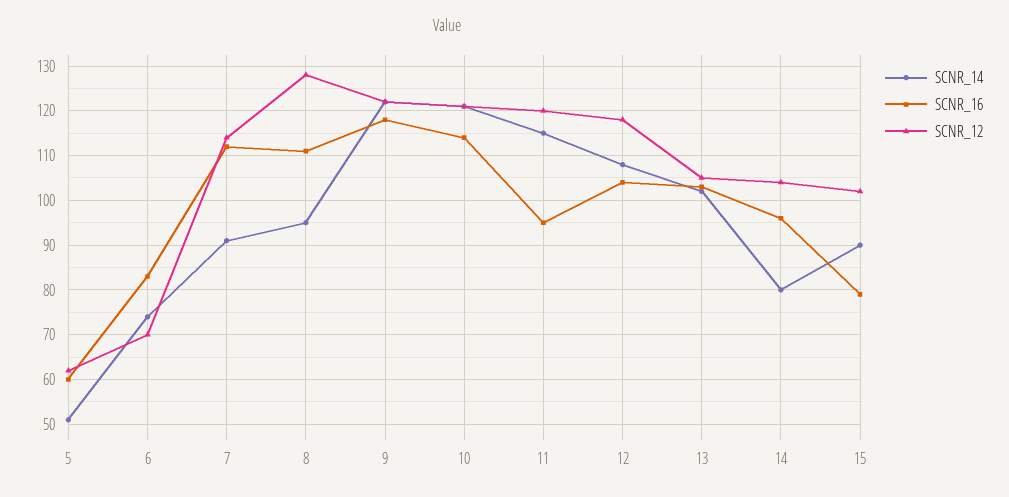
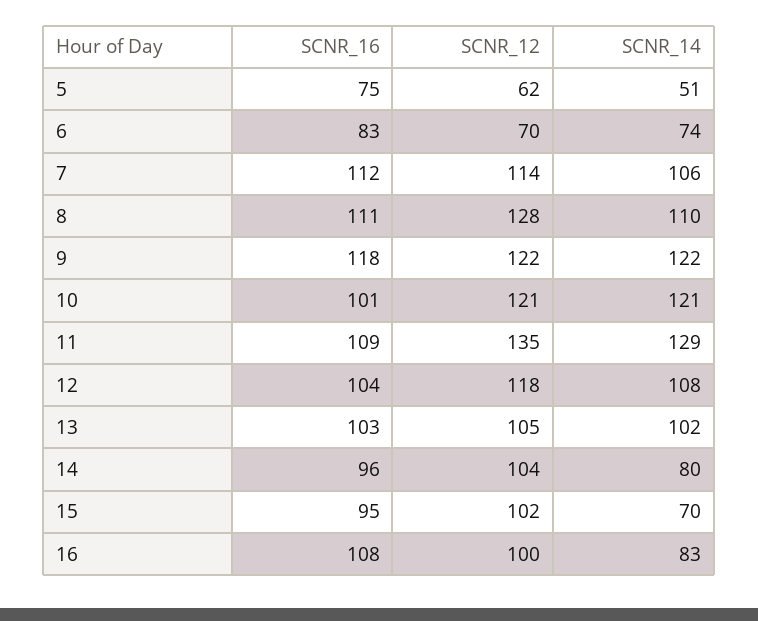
  {
    "SCNR_14": {
      "5": 51,
      "6": 74,
-     "7": 90,
+     "7": 106,
-     "8": 95,
+     "8": 110,
      "9": 122,
      "10": 121,
-     "11": 115,
+     "11": 129,
      "12": 108,
      "13": 102,
      "14": 80,
-     "15": 90
+     "15": 70,
+     "16": 83
    },
    "SCNR_16": {
-     "5": 60,
+     "5": 75,
      "6": 83,
      "7": 112,
      "8": 111,
      "9": 118,
-     "10": 115,
+     "10": 101,
-     "11": 95,
+     "11": 109,
      "12": 104,
      "13": 103,
      "14": 96,
-     "15": 80
+     "15": 95,
+     "16": 108
    },
    "SCNR_12": {
      "5": 62,
      "6": 70,
      "7": 114,
      "8": 128,
      "9": 122,
      "10": 121,
-     "11": 120,
+     "11": 135,
      "12": 118,
      "13": 105,
      "14": 104,
-     "15": 102
+     "15": 102,
+     "16": 100
    }
  }

